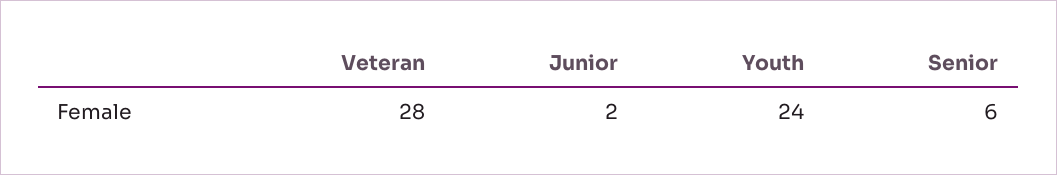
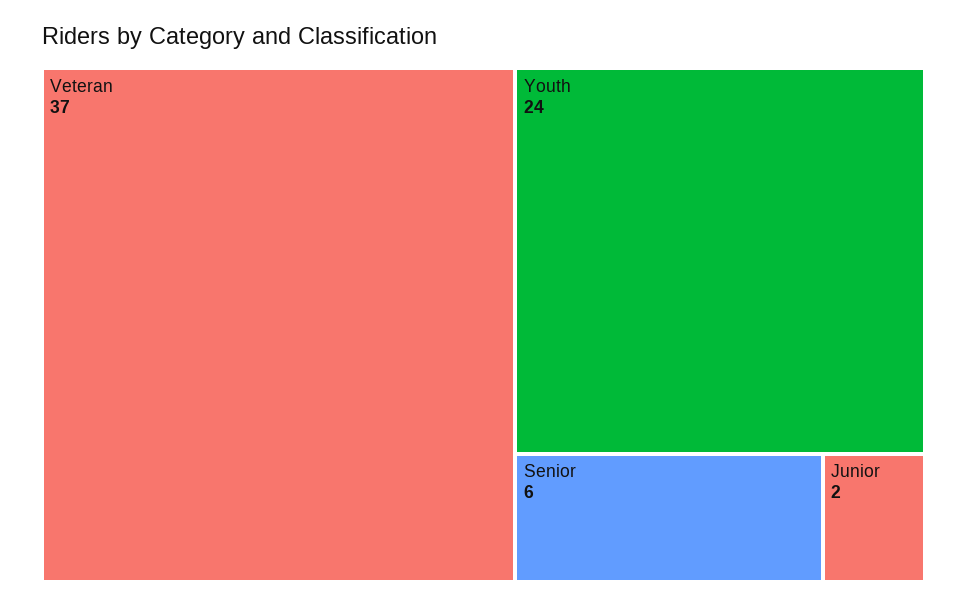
  {
-   "Veteran": 28,
+   "Veteran": 37,
    "Junior": 2,
    "Youth": 24,
    "Senior": 6
  }

